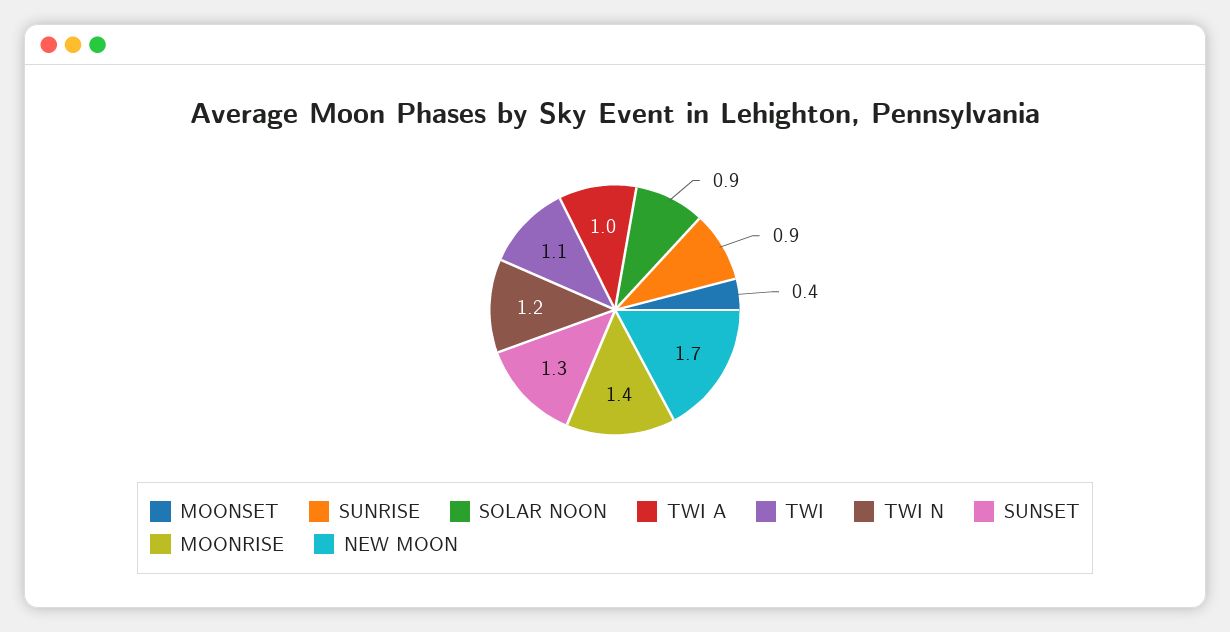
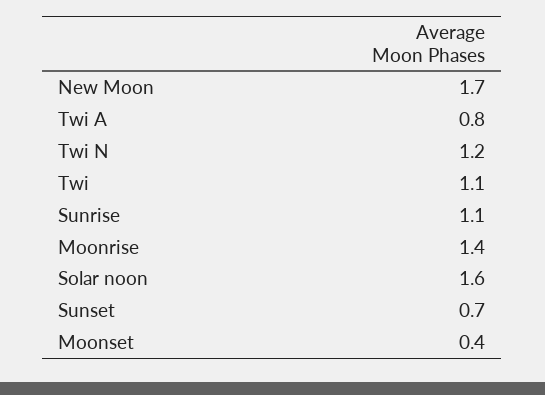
  {
    "MOONSET": 0.4,
-   "SUNRISE": 0.9,
+   "SUNRISE": 1.1,
-   "SOLAR NOON": 0.9,
+   "SOLAR NOON": 1.6,
-   "TWI A": 1,
+   "TWI A": 0.8,
    "TWI": 1.1,
    "TWI N": 1.2,
-   "SUNSET": 1.3,
+   "SUNSET": 0.7,
    "MOONRISE": 1.4,
    "NEW MOON": 1.7
  }

